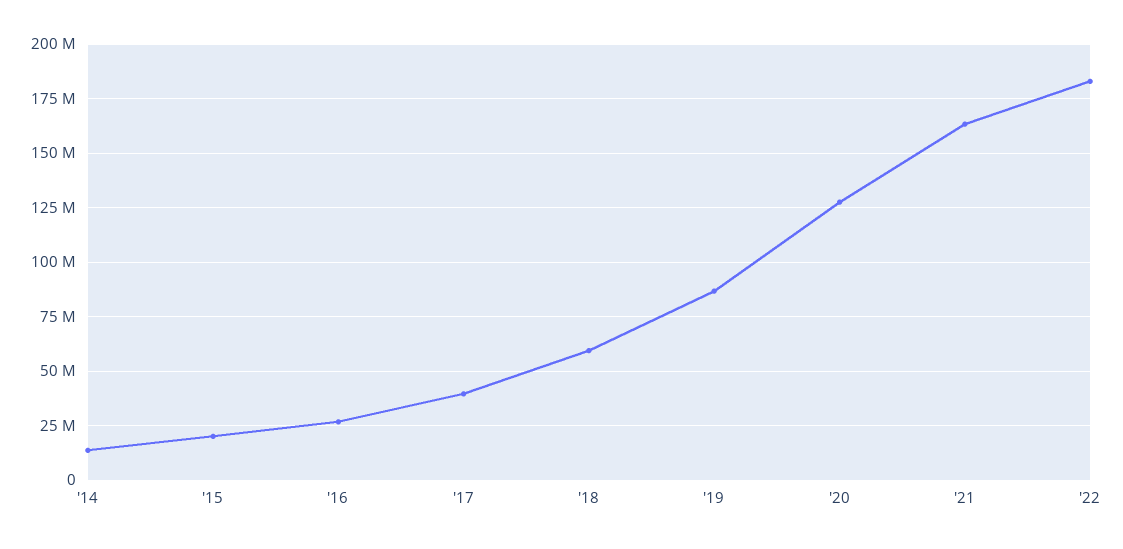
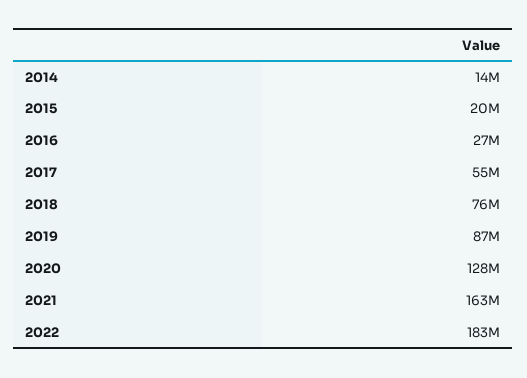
  {
    "'14": 14000000,
    "'15": 20000000,
    "'16": 27000000,
-   "'17": 40000000,
+   "'17": 55000000,
-   "'18": 60000000,
+   "'18": 76000000,
    "'19": 87000000,
    "'20": 128000000,
    "'21": 163000000,
    "'22": 183000000
  }

